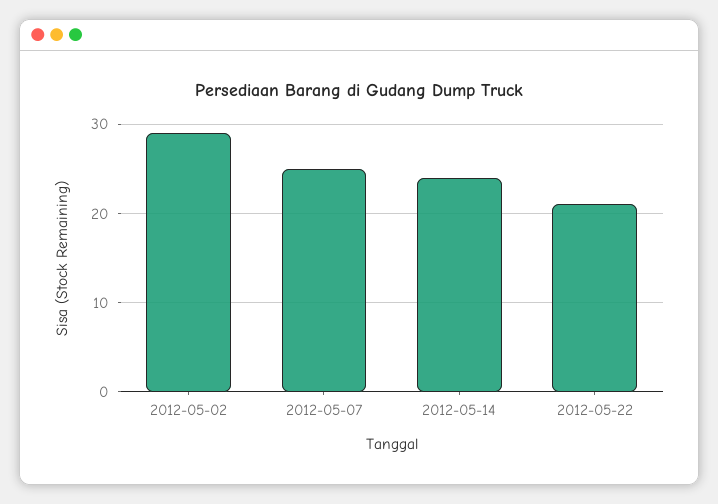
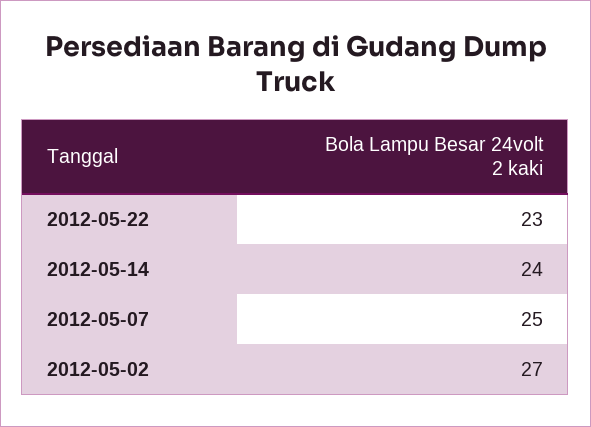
  {
-   "2012-05-02": 29,
+   "2012-05-02": 27,
    "2012-05-07": 25,
    "2012-05-14": 24,
-   "2012-05-22": 21
+   "2012-05-22": 23
  }

